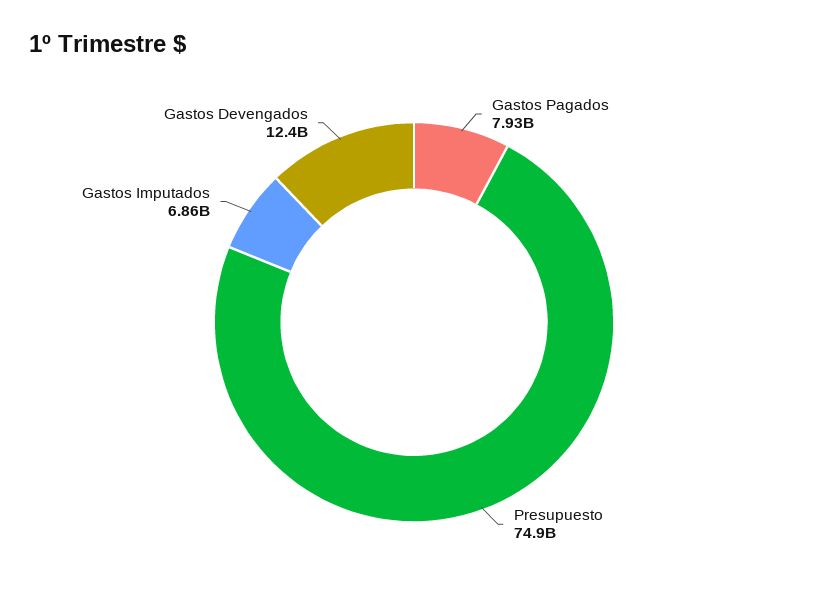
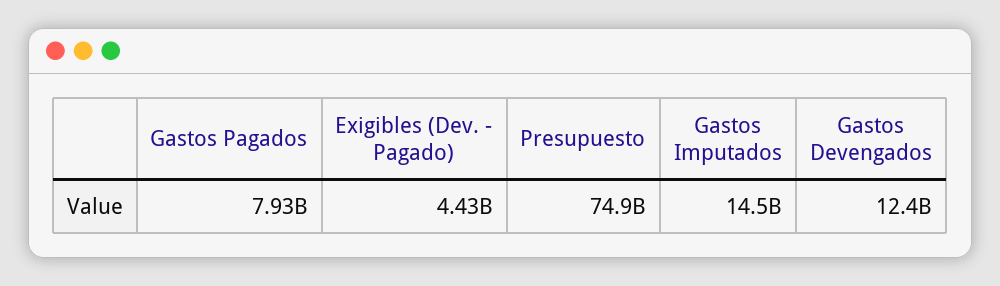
  {
    "Gastos Pagados": 7930000000,
    "Presupuesto": 74900000000,
-   "Gastos Imputados": 6860000000,
+   "Gastos Imputados": 14500000000,
-   "Gastos Devengados": 12400000000
+   "Gastos Devengados": 12400000000,
+   "Exigibles (Dev. - Pagado)": 4430000000
  }

